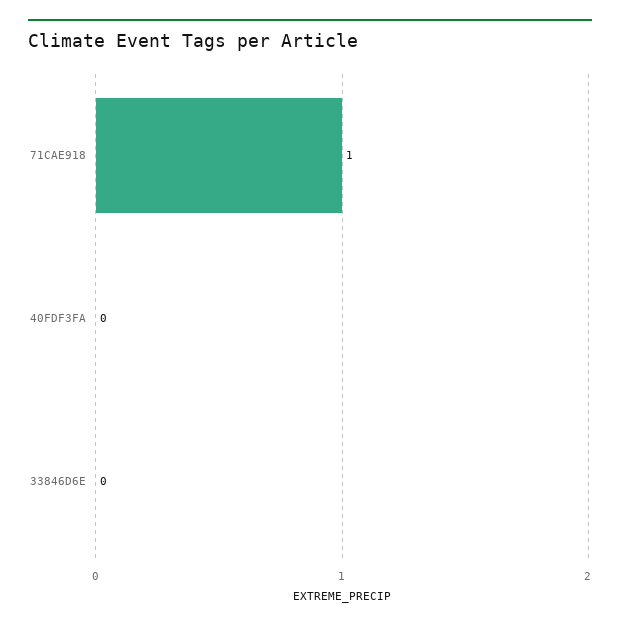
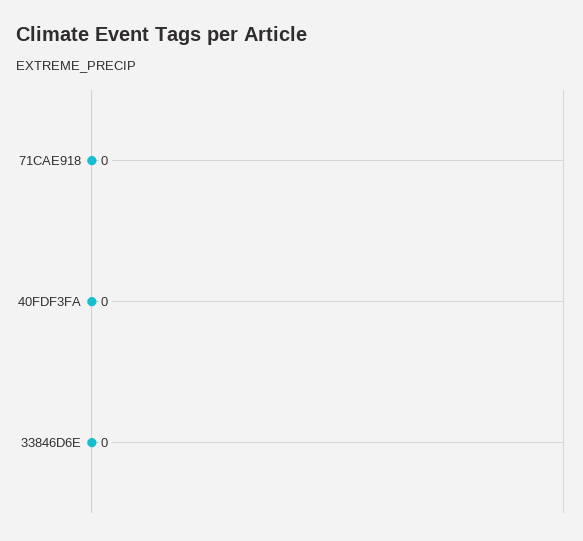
  {
-   "71CAE918": 1,
+   "71CAE918": 0,
    "40FDF3FA": 0,
    "33846D6E": 0
  }

